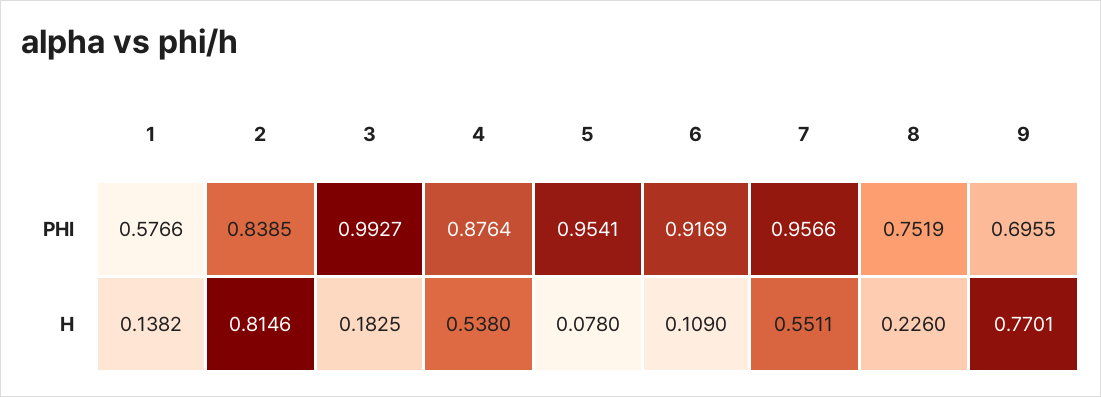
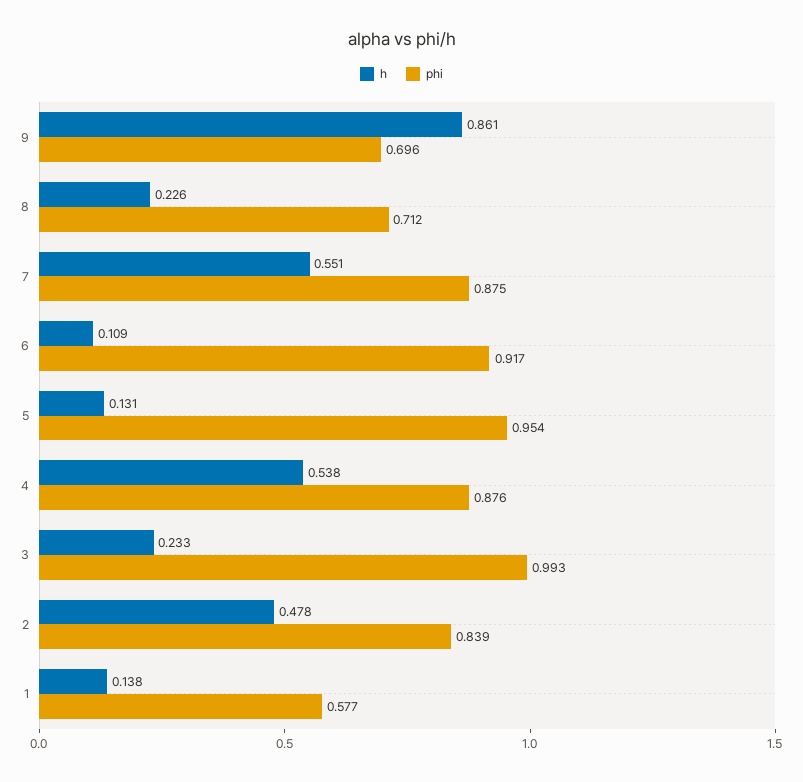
  {
    "PHI": {
      "1": 0.5766,
      "2": 0.8385,
      "3": 0.9927,
      "4": 0.8764,
      "5": 0.9541,
      "6": 0.9169,
-     "7": 0.9566,
+     "7": 0.875,
-     "8": 0.7519,
+     "8": 0.712,
      "9": 0.6955
    },
    "H": {
      "1": 0.1382,
-     "2": 0.8146,
+     "2": 0.478,
-     "3": 0.1825,
+     "3": 0.233,
      "4": 0.538,
-     "5": 0.078,
+     "5": 0.131,
      "6": 0.109,
      "7": 0.5511,
      "8": 0.226,
-     "9": 0.7701
+     "9": 0.861
    }
  }

